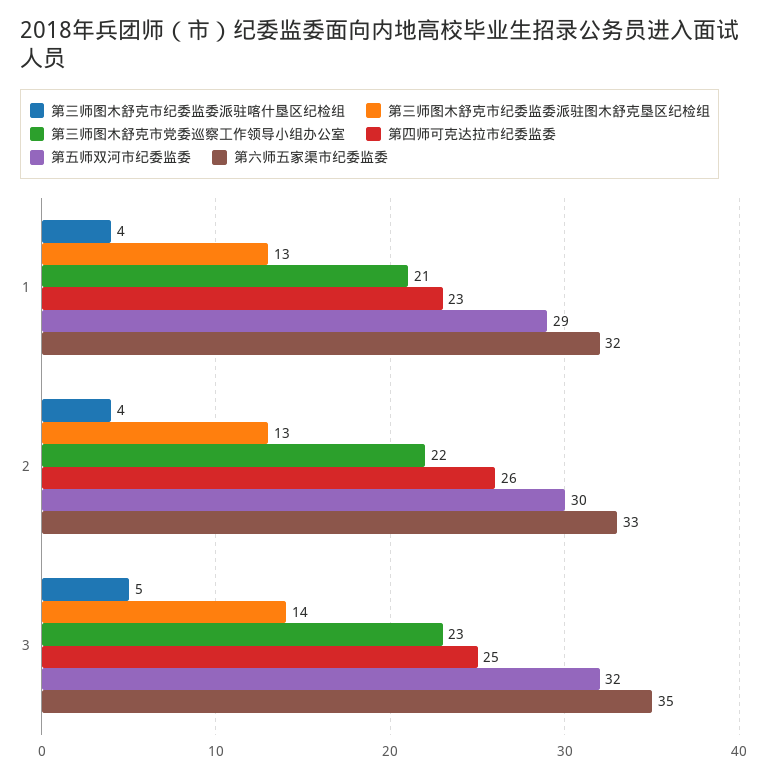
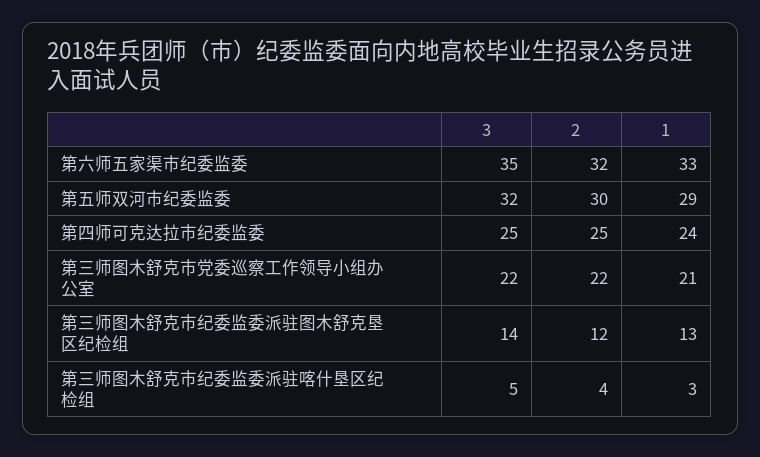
  {
    "第三师图木舒克市纪委监委派驻喀什垦区纪检组": {
-     "1": 4,
+     "1": 3,
      "2": 4,
      "3": 5
    },
    "第三师图木舒克市纪委监委派驻图木舒克垦区纪检组": {
      "1": 13,
-     "2": 13,
+     "2": 12,
      "3": 14
    },
    "第三师图木舒克市党委巡察工作领导小组办公室": {
      "1": 21,
      "2": 22,
-     "3": 23
+     "3": 22
    },
    "第四师可克达拉市纪委监委": {
-     "1": 23,
+     "1": 24,
-     "2": 26,
+     "2": 25,
      "3": 25
    },
    "第五师双河市纪委监委": {
      "1": 29,
      "2": 30,
      "3": 32
    },
    "第六师五家渠市纪委监委": {
-     "1": 32,
+     "1": 33,
-     "2": 33,
+     "2": 32,
      "3": 35
    }
  }

